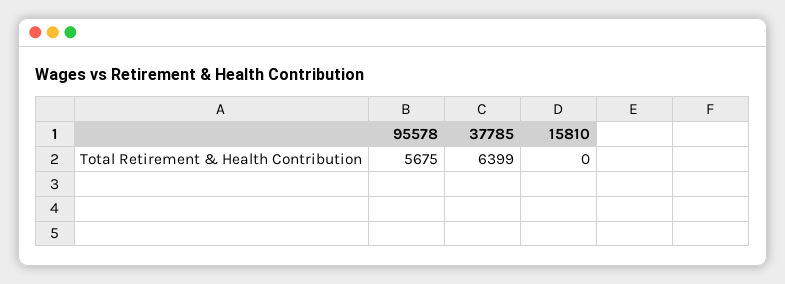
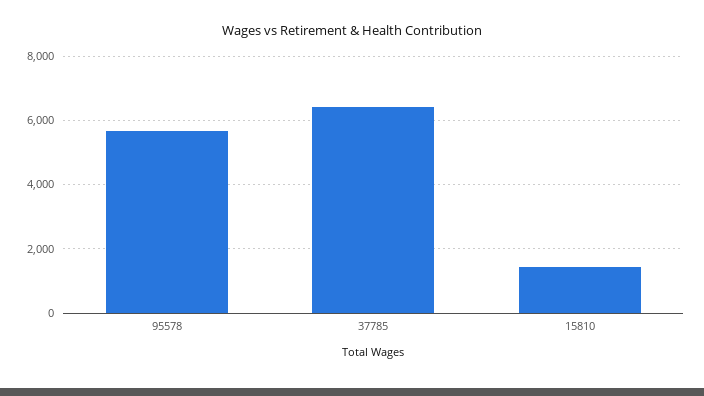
  {
    "95578": 5675,
    "37785": 6399,
-   "15810": 0
+   "15810": 1400
  }

